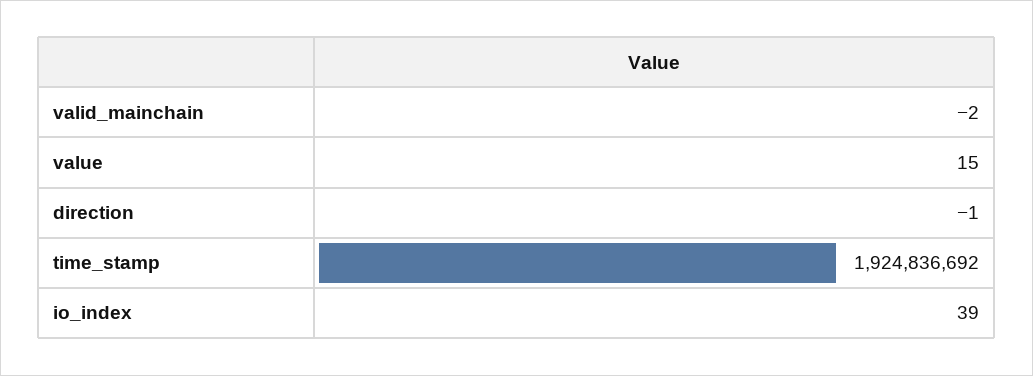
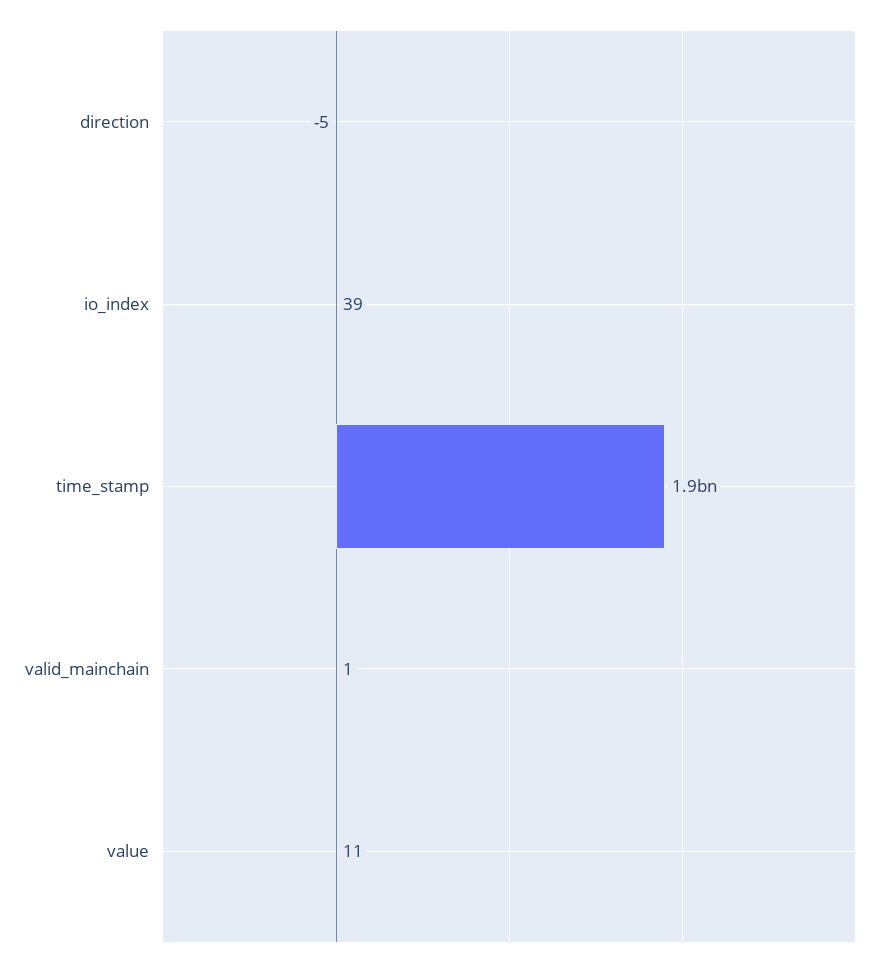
  {
-   "valid_mainchain": -2,
+   "valid_mainchain": 1,
-   "value": 15,
+   "value": 11,
-   "direction": -1,
+   "direction": -5,
    "time_stamp": 1924836692,
    "io_index": 39
  }

